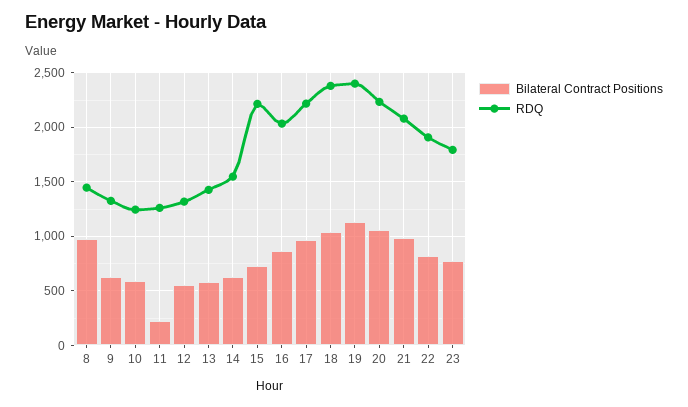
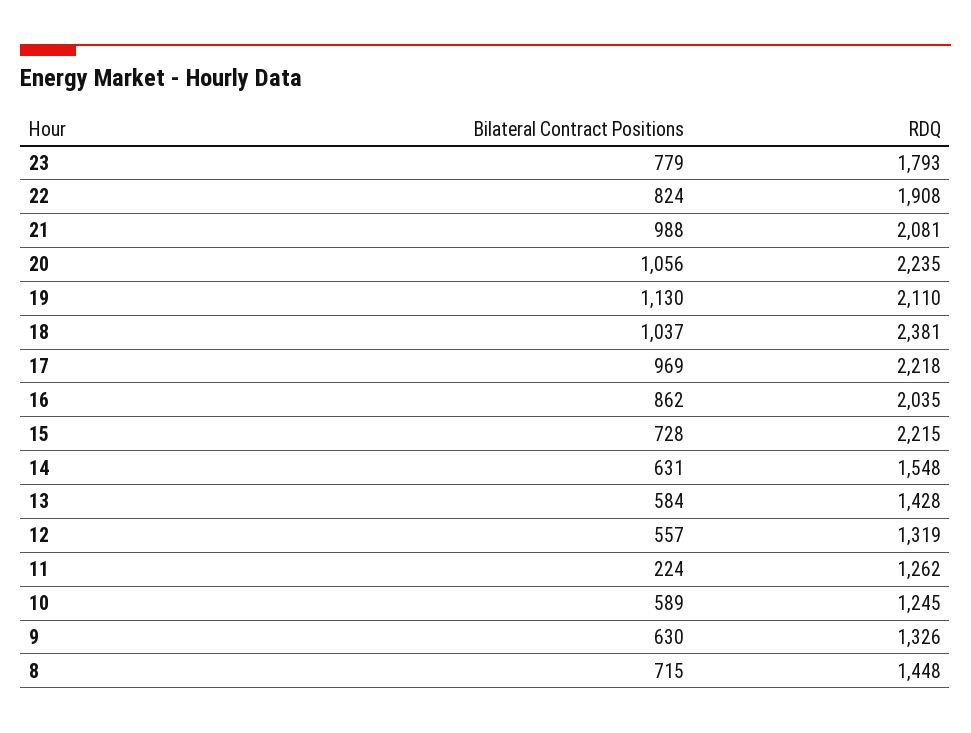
  {
    "Bilateral Contract Positions": {
-     "8": 1000,
+     "8": 715,
      "9": 630,
      "10": 589,
      "11": 224,
      "12": 557,
      "13": 584,
      "14": 631,
      "15": 728,
      "16": 862,
      "17": 969,
      "18": 1037,
      "19": 1130,
      "20": 1056,
      "21": 988,
      "22": 824,
      "23": 779
    },
    "RDQ": {
      "8": 1448,
      "9": 1326,
      "10": 1245,
      "11": 1262,
      "12": 1319,
      "13": 1428,
      "14": 1548,
      "15": 2215,
      "16": 2035,
      "17": 2218,
      "18": 2381,
-     "19": 2400,
+     "19": 2110,
      "20": 2235,
      "21": 2081,
      "22": 1908,
      "23": 1793
    }
  }

